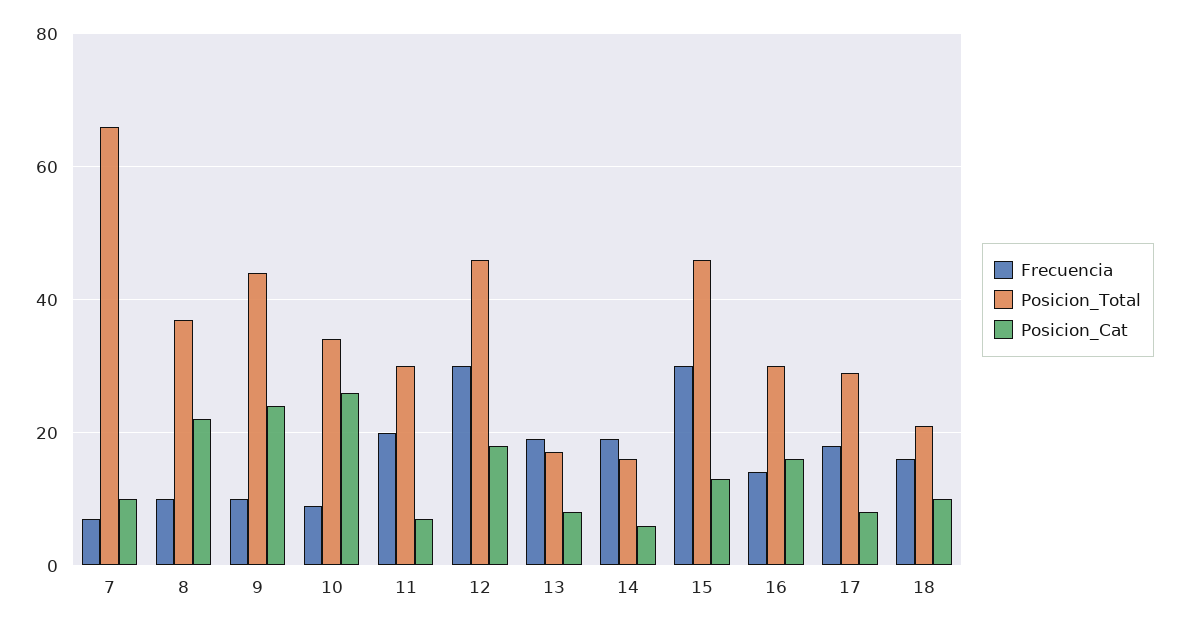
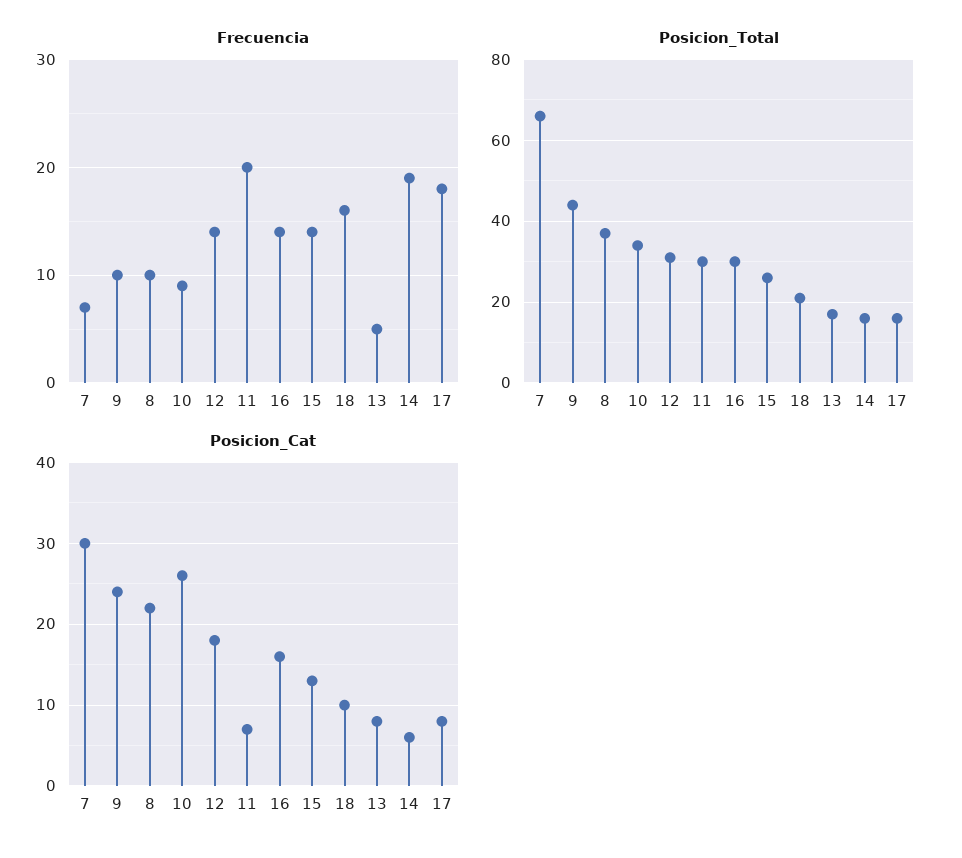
  {
    "Frecuencia": {
      "7": 7,
      "8": 10,
      "9": 10,
      "10": 9,
      "11": 20,
-     "12": 30,
+     "12": 14,
-     "13": 20,
+     "13": 5,
      "14": 19,
-     "15": 30,
+     "15": 14,
      "16": 14,
      "17": 18,
      "18": 16
    },
    "Posicion_Total": {
      "7": 65,
      "8": 35,
      "9": 45,
      "10": 35,
      "11": 30,
-     "12": 45,
+     "12": 30,
      "13": 15,
      "14": 15,
-     "15": 45,
+     "15": 25,
      "16": 30,
-     "17": 30,
+     "17": 15,
      "18": 20
    },
    "Posicion_Cat": {
-     "7": 10,
+     "7": 30,
      "8": 22,
      "9": 24,
      "10": 26,
      "11": 7,
      "12": 18,
      "13": 8,
      "14": 6,
      "15": 13,
      "16": 16,
      "17": 8,
      "18": 10
    }
  }

